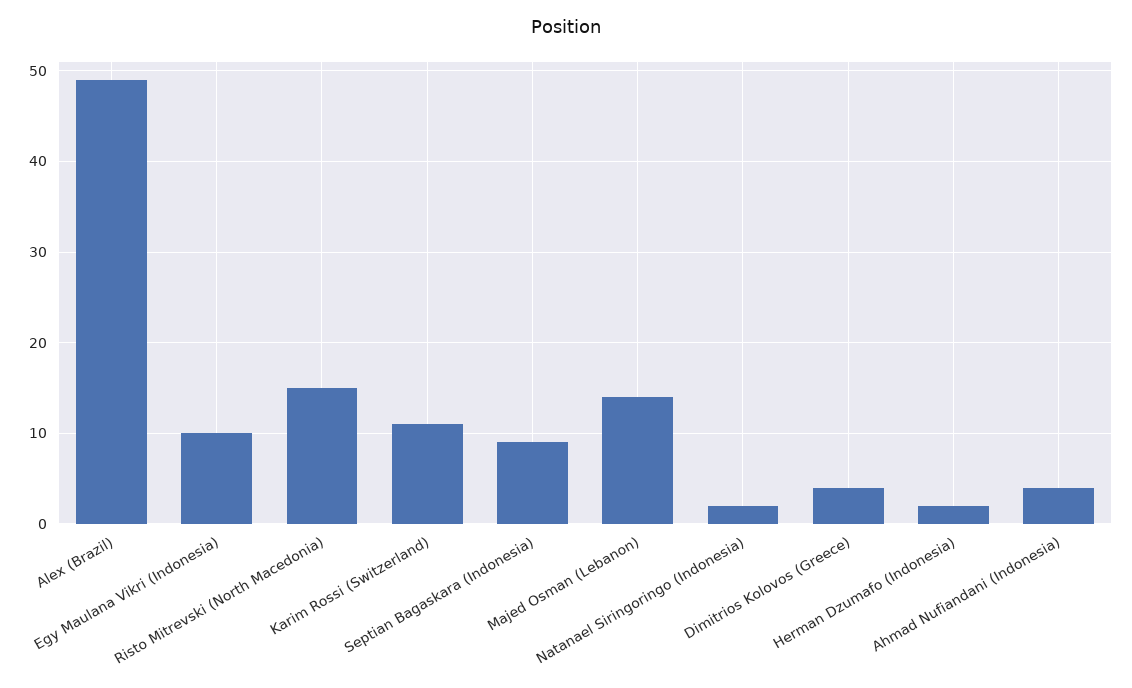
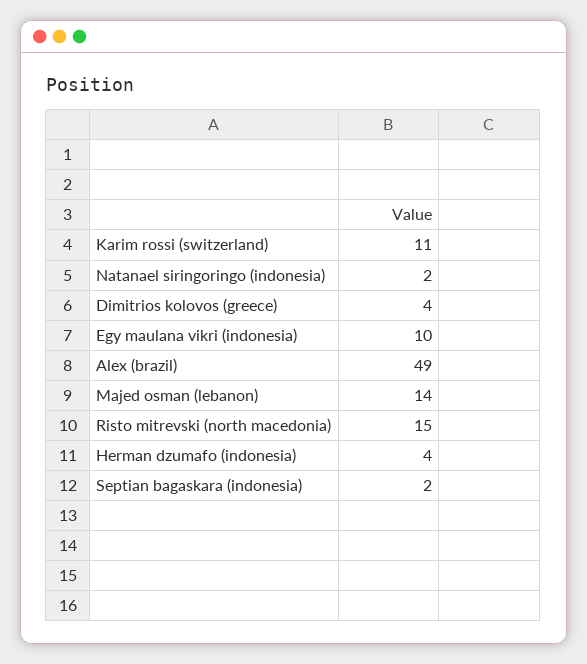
  {
    "Alex (Brazil)": 49,
    "Egy Maulana Vikri (Indonesia)": 10,
    "Risto Mitrevski (North Macedonia)": 15,
    "Karim Rossi (Switzerland)": 11,
-   "Septian Bagaskara (Indonesia)": 9,
+   "Septian Bagaskara (Indonesia)": 2,
    "Majed Osman (Lebanon)": 14,
    "Natanael Siringoringo (Indonesia)": 2,
    "Dimitrios Kolovos (Greece)": 4,
-   "Herman Dzumafo (Indonesia)": 2,
+   "Herman Dzumafo (Indonesia)": 4
-   "Ahmad Nufiandani (Indonesia)": 4
  }

